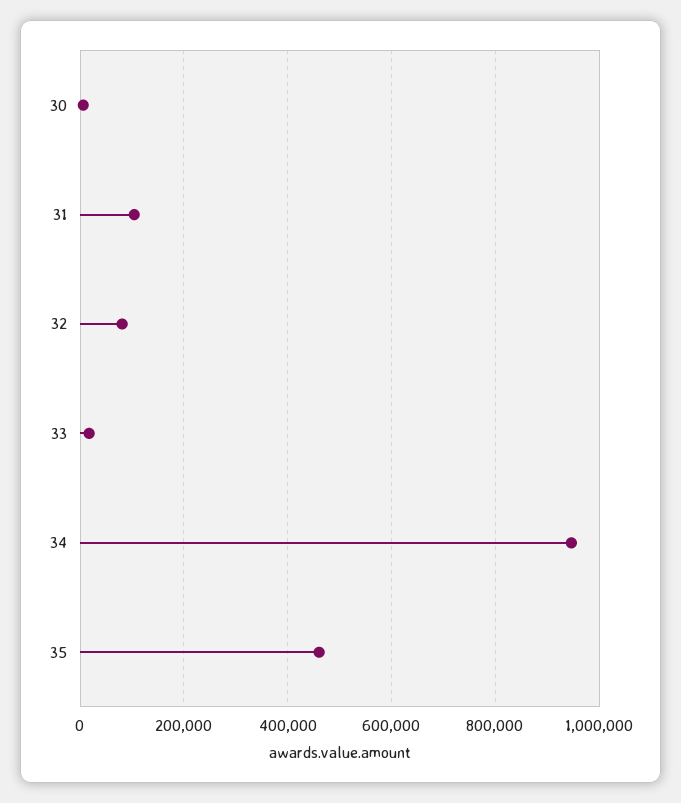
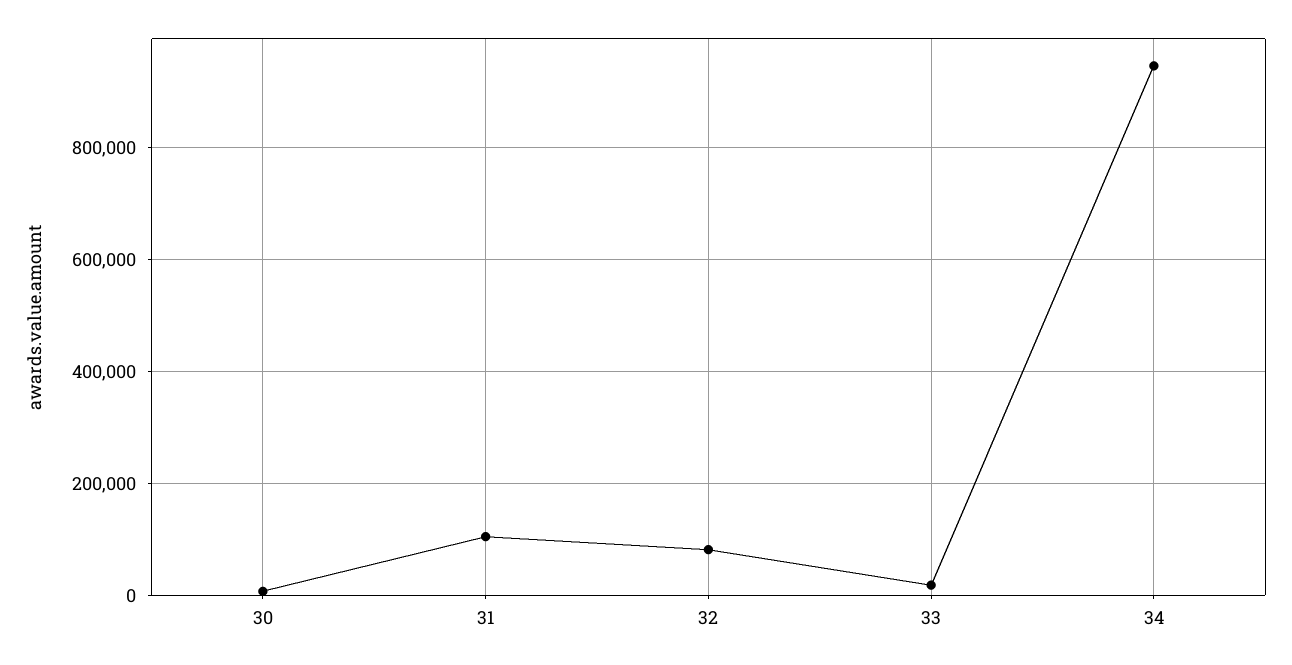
  {
    "30": 0,
    "31": 100000,
    "32": 80000,
    "33": 20000,
-   "34": 940000,
+   "34": 940000
-   "35": 460000
  }

